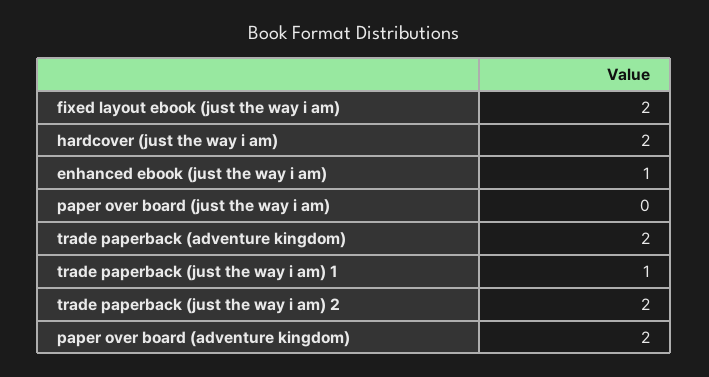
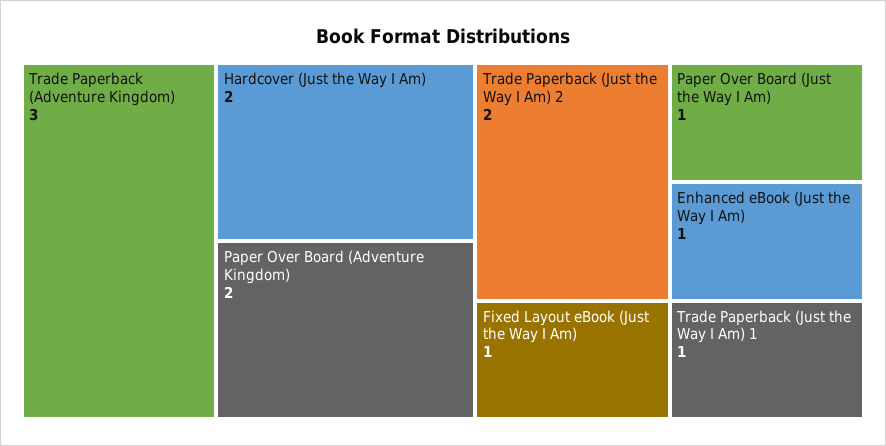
  {
-   "fixed layout ebook (just the way i am)": 2,
+   "fixed layout ebook (just the way i am)": 1,
    "hardcover (just the way i am)": 2,
    "enhanced ebook (just the way i am)": 1,
-   "paper over board (just the way i am)": 0,
+   "paper over board (just the way i am)": 1,
-   "trade paperback (adventure kingdom)": 2,
+   "trade paperback (adventure kingdom)": 3,
    "trade paperback (just the way i am) 1": 1,
    "trade paperback (just the way i am) 2": 2,
    "paper over board (adventure kingdom)": 2
  }

